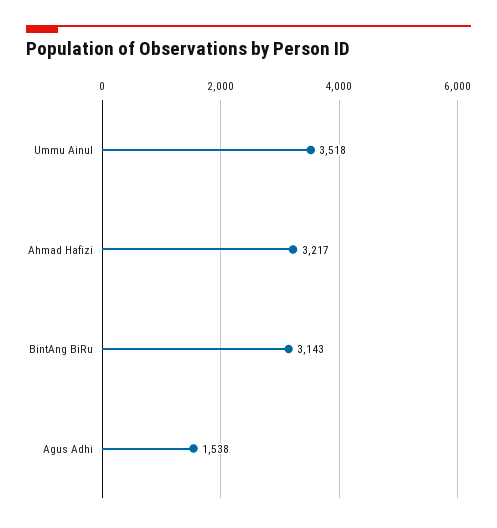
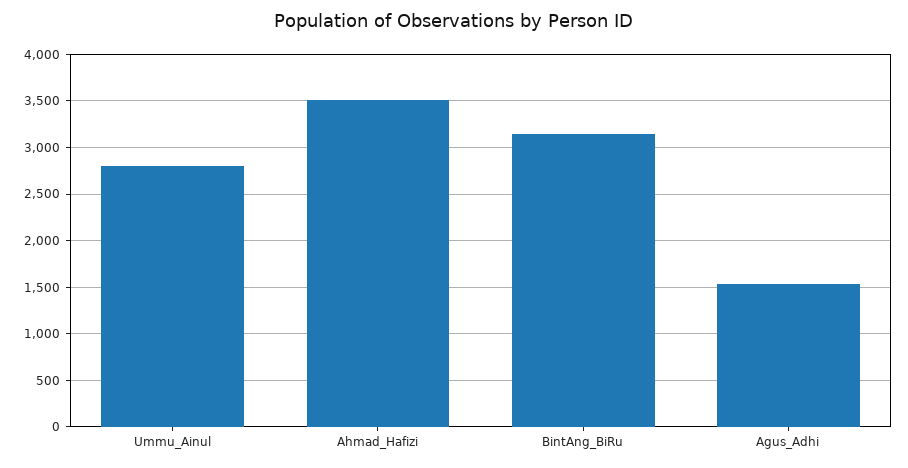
  {
-   "Ummu Ainul": 3518,
+   "Ummu Ainul": 2800,
-   "Ahmad Hafizi": 3217,
+   "Ahmad Hafizi": 3500,
    "BintAng BiRu": 3143,
    "Agus Adhi": 1538
  }

